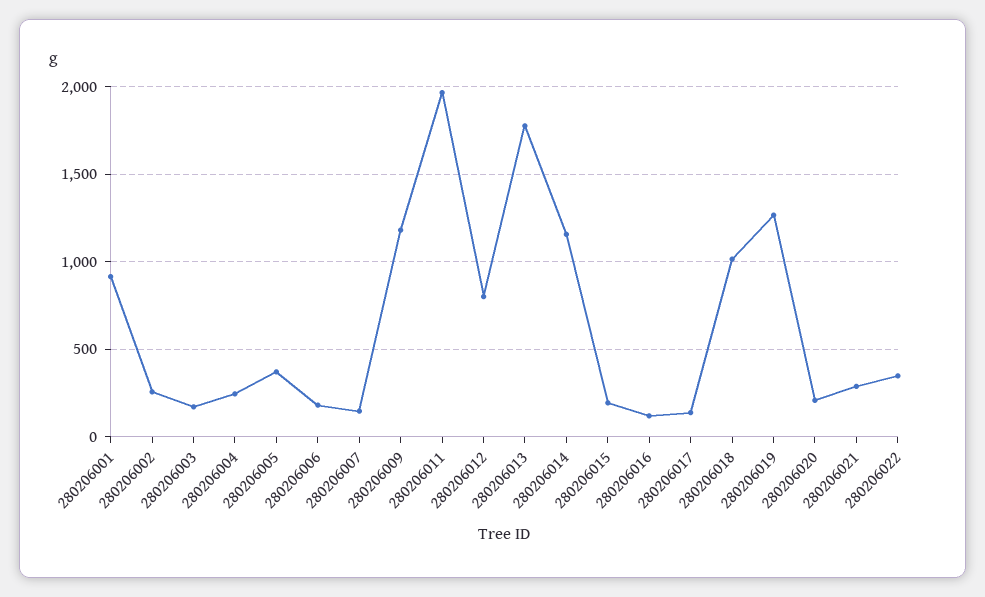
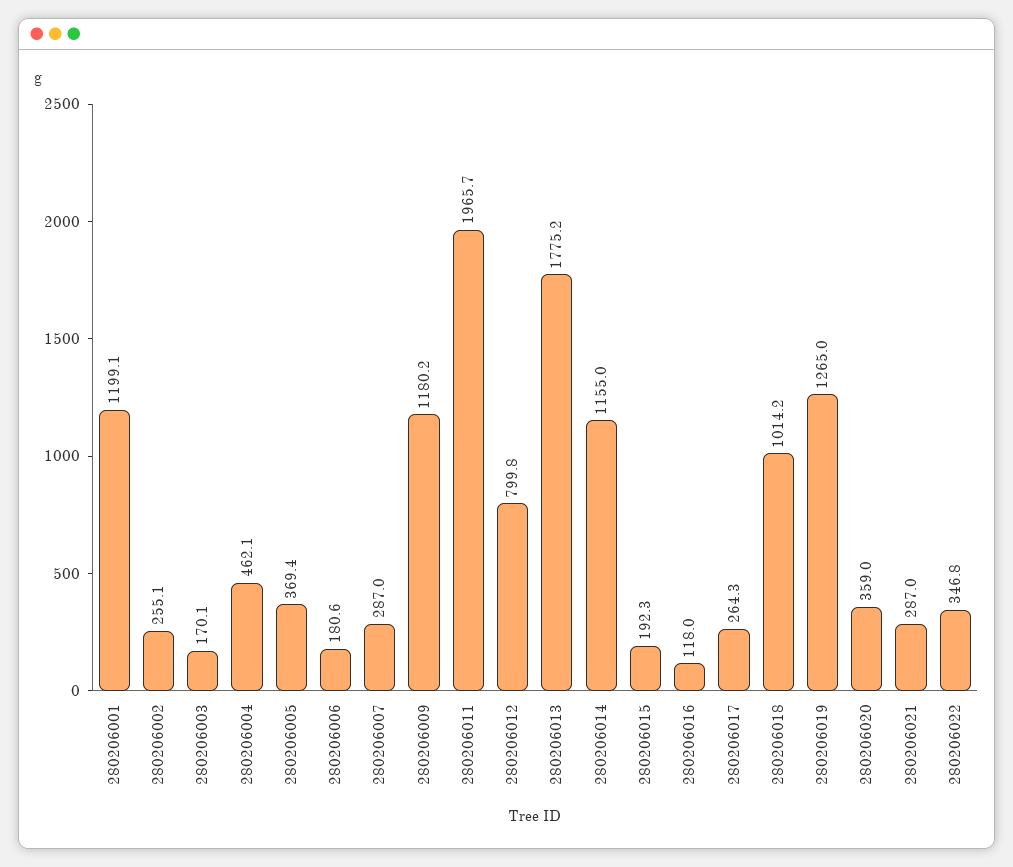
  {
-   "280206001": 900,
+   "280206001": 1199.1,
    "280206002": 255.1,
    "280206003": 170.1,
-   "280206004": 250,
+   "280206004": 462.1,
    "280206005": 369.4,
    "280206006": 180.6,
-   "280206007": 150,
+   "280206007": 287,
    "280206009": 1180.2,
    "280206011": 1965.7,
    "280206012": 799.8,
    "280206013": 1775.2,
    "280206014": 1155,
    "280206015": 192.3,
    "280206016": 118,
-   "280206017": 150,
+   "280206017": 264.3,
    "280206018": 1014.2,
    "280206019": 1265,
-   "280206020": 200,
+   "280206020": 359,
    "280206021": 287,
    "280206022": 346.8
  }

